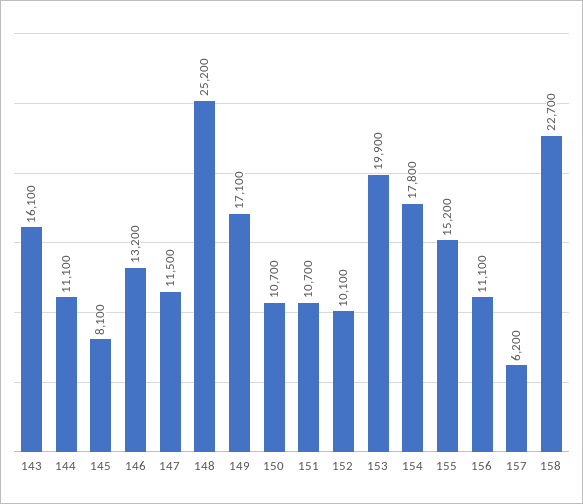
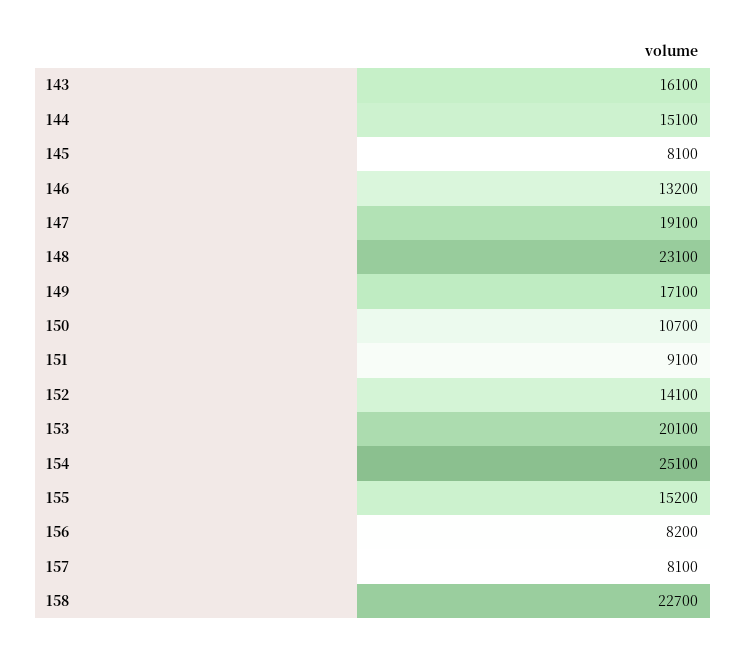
  {
    "143": 16100,
-   "144": 11100,
+   "144": 15100,
    "145": 8100,
    "146": 13200,
-   "147": 11500,
+   "147": 19100,
-   "148": 25200,
+   "148": 23100,
    "149": 17100,
    "150": 10700,
-   "151": 10700,
+   "151": 9100,
-   "152": 10100,
+   "152": 14100,
-   "153": 19900,
+   "153": 20100,
-   "154": 17800,
+   "154": 25100,
    "155": 15200,
-   "156": 11100,
+   "156": 8200,
-   "157": 6200,
+   "157": 8100,
    "158": 22700
  }

